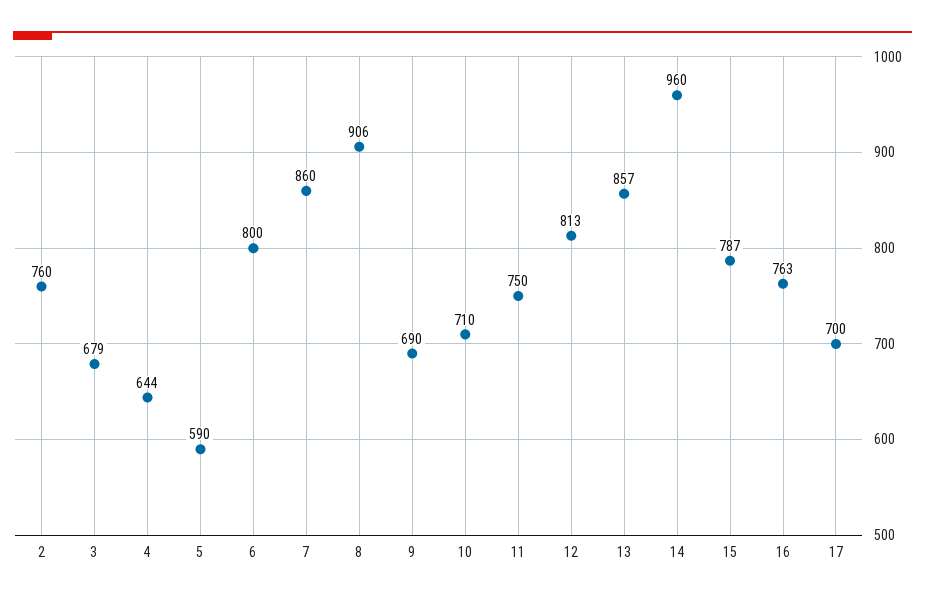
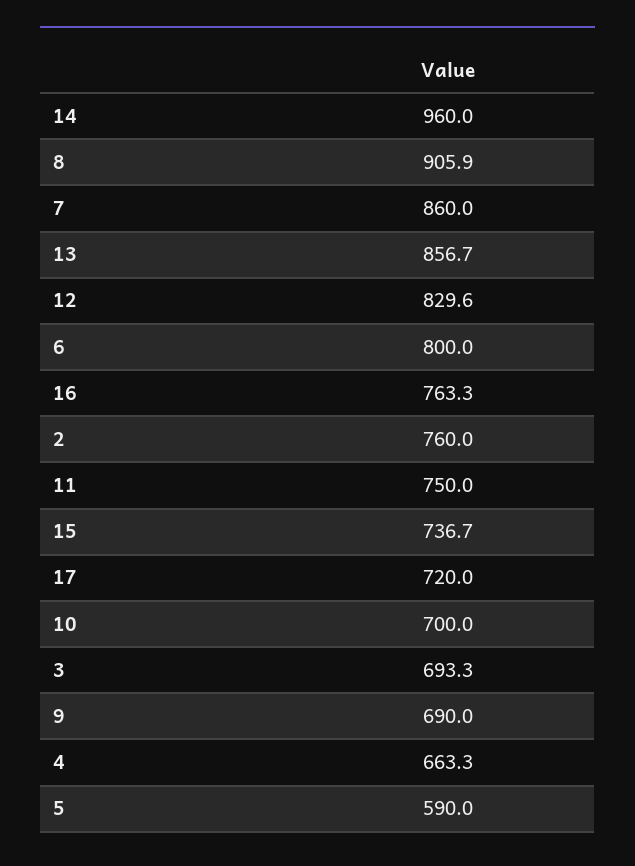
  {
    "2": 760,
-   "3": 679,
+   "3": 693.3,
-   "4": 644,
+   "4": 663.3,
    "5": 590,
    "6": 800,
    "7": 860,
    "8": 905.9,
    "9": 690,
-   "10": 710,
+   "10": 700,
    "11": 750,
-   "12": 813,
+   "12": 829.6,
    "13": 856.7,
    "14": 960,
-   "15": 787,
+   "15": 736.7,
    "16": 763.3,
-   "17": 700
+   "17": 720
  }

